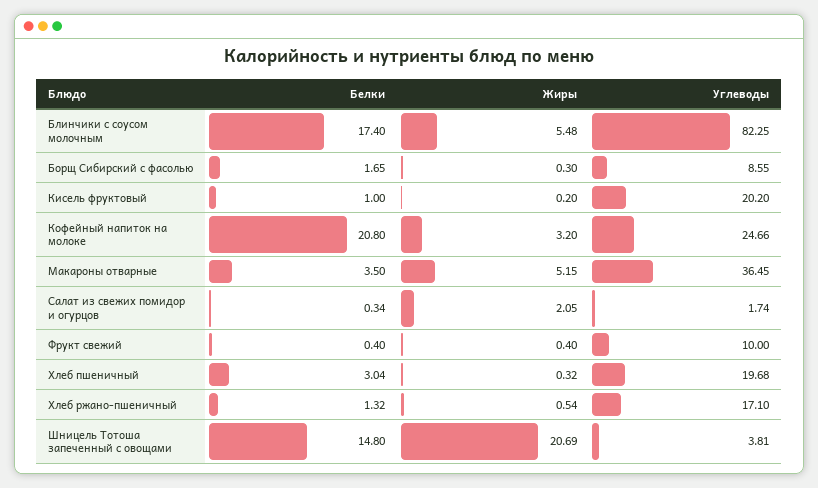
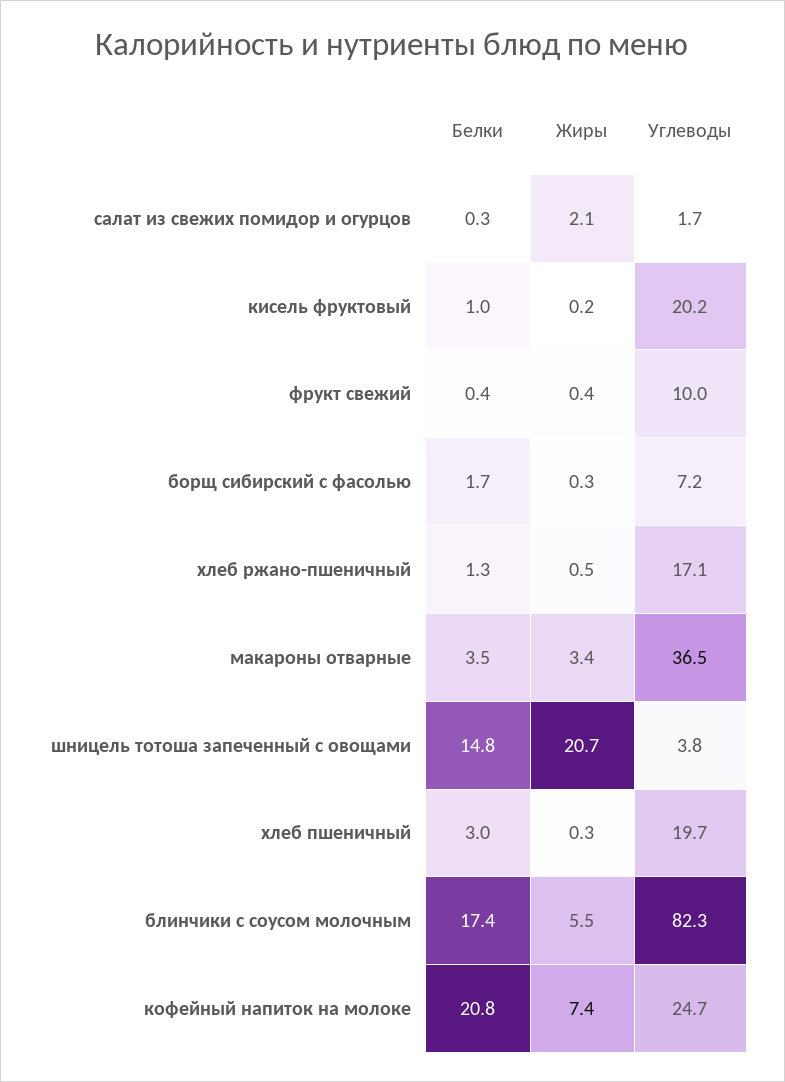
  {
    "Белки": {
      "Блинчики с соусом молочным": 17.4,
      "Борщ Сибирский с фасолью": 1.65,
      "Кисель фруктовый": 1,
      "Кофейный напиток на молоке": 20.8,
      "Макароны отварные": 3.5,
      "Салат из свежих помидор и огурцов": 0.34,
      "Фрукт свежий": 0.4,
      "Хлеб пшеничный": 3.04,
      "Хлеб ржано-пшеничный": 1.32,
      "Шницель Тотоша запеченный с овощами": 14.8
    },
    "Жиры": {
      "Блинчики с соусом молочным": 5.48,
      "Борщ Сибирский с фасолью": 0.3,
      "Кисель фруктовый": 0.2,
-     "Кофейный напиток на молоке": 3.2,
+     "Кофейный напиток на молоке": 7.4,
-     "Макароны отварные": 5.15,
+     "Макароны отварные": 3.4,
      "Салат из свежих помидор и огурцов": 2.05,
      "Фрукт свежий": 0.4,
      "Хлеб пшеничный": 0.32,
      "Хлеб ржано-пшеничный": 0.54,
      "Шницель Тотоша запеченный с овощами": 20.69
    },
    "Углеводы": {
      "Блинчики с соусом молочным": 82.25,
-     "Борщ Сибирский с фасолью": 8.55,
+     "Борщ Сибирский с фасолью": 7.2,
      "Кисель фруктовый": 20.2,
      "Кофейный напиток на молоке": 24.66,
      "Макароны отварные": 36.45,
      "Салат из свежих помидор и огурцов": 1.74,
      "Фрукт свежий": 10,
      "Хлеб пшеничный": 19.68,
      "Хлеб ржано-пшеничный": 17.1,
      "Шницель Тотоша запеченный с овощами": 3.81
    }
  }

